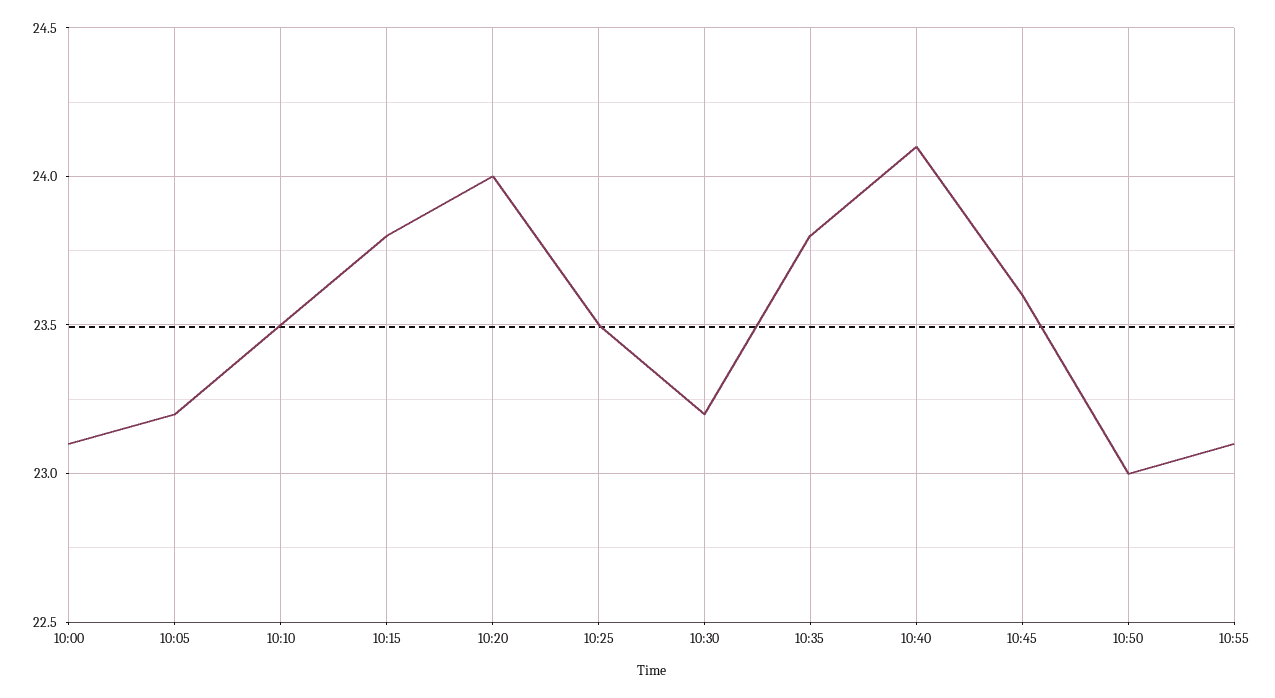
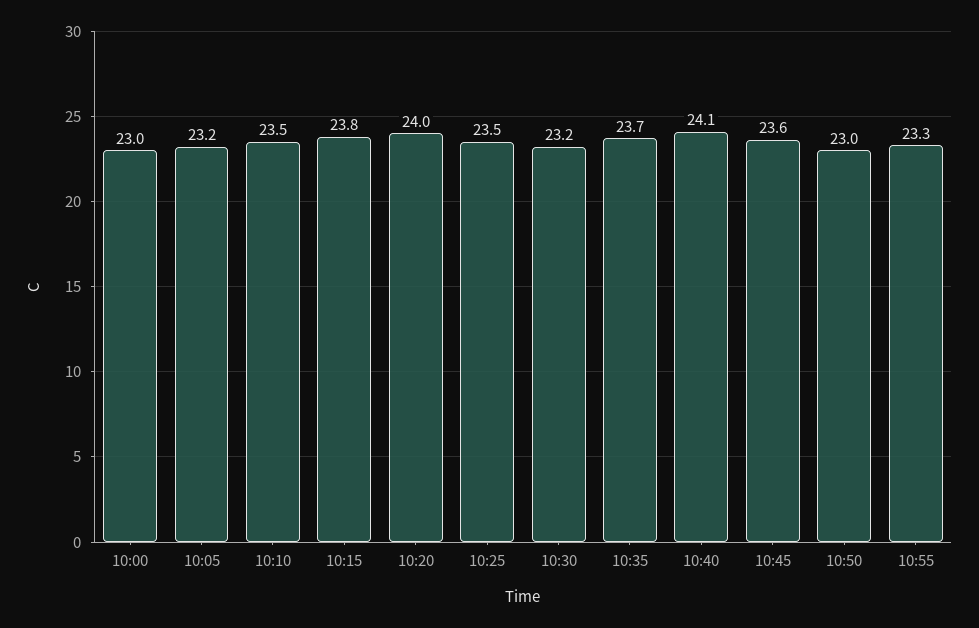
  {
-   "10:00": 23.1,
+   "10:00": 23,
    "10:05": 23.2,
    "10:10": 23.5,
    "10:15": 23.8,
    "10:20": 24,
    "10:25": 23.5,
    "10:30": 23.2,
-   "10:35": 23.8,
+   "10:35": 23.7,
    "10:40": 24.1,
    "10:45": 23.6,
    "10:50": 23,
-   "10:55": 23.1
+   "10:55": 23.3
  }

